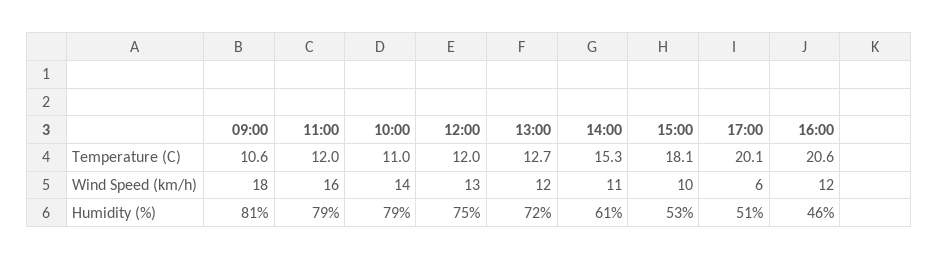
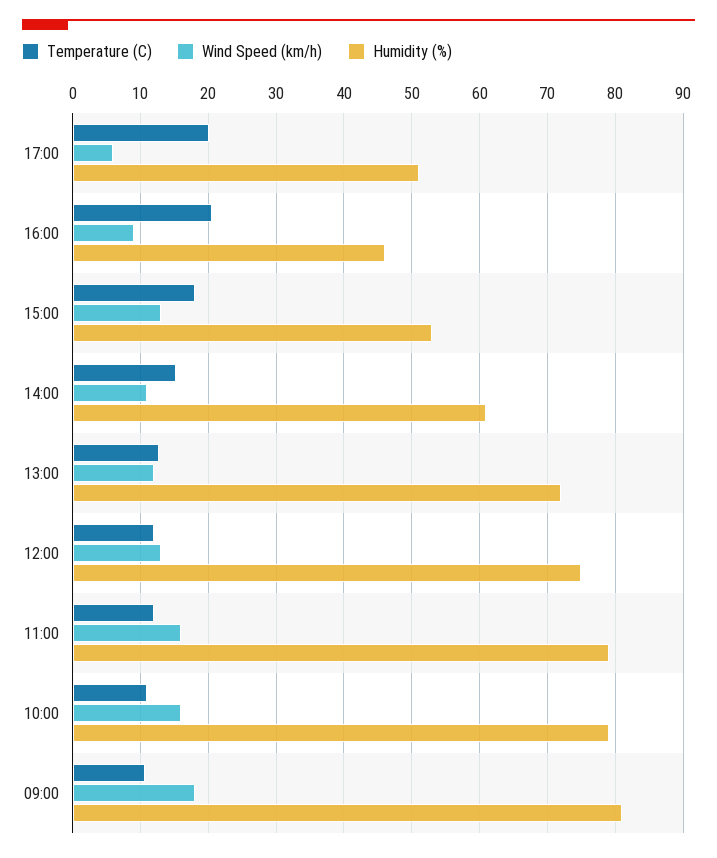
  {
    "Temperature (C)": {
      "09:00": 10.6,
      "11:00": 12,
      "10:00": 11,
      "12:00": 12,
      "13:00": 12.7,
      "14:00": 15.3,
      "15:00": 18.1,
      "17:00": 20.1,
      "16:00": 20.6
    },
    "Wind Speed (km/h)": {
      "09:00": 18,
      "11:00": 16,
-     "10:00": 14,
+     "10:00": 16,
      "12:00": 13,
      "13:00": 12,
      "14:00": 11,
-     "15:00": 10,
+     "15:00": 13,
      "17:00": 6,
-     "16:00": 12
+     "16:00": 9
    },
    "Humidity (%)": {
      "09:00": 81,
      "11:00": 79,
      "10:00": 79,
      "12:00": 75,
      "13:00": 72,
      "14:00": 61,
      "15:00": 53,
      "17:00": 51,
      "16:00": 46
    }
  }

